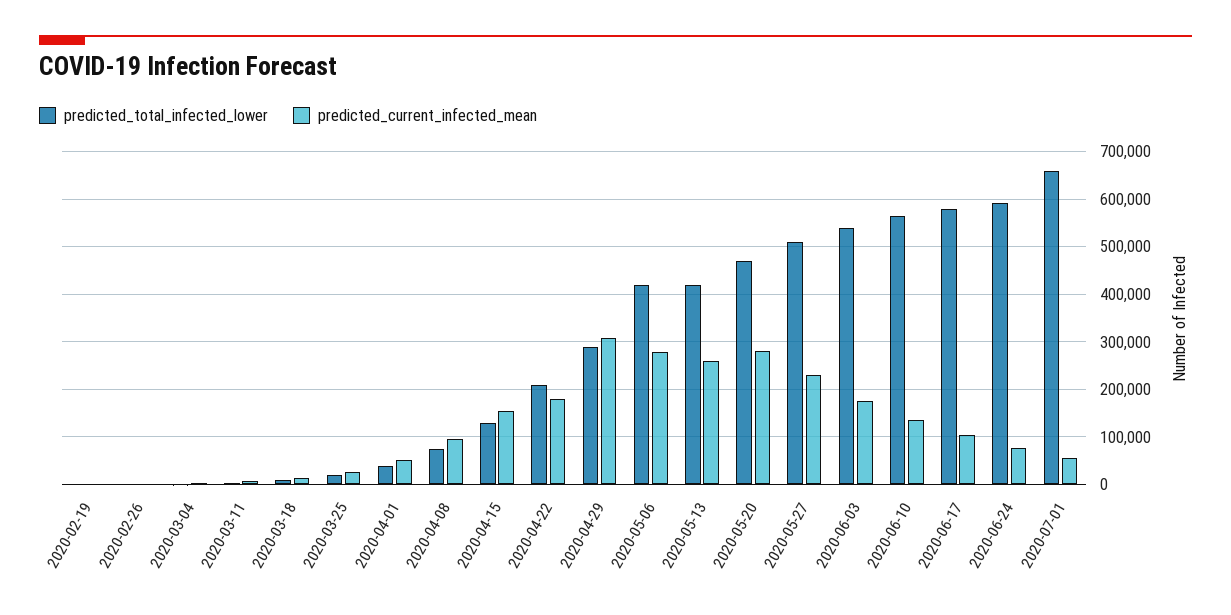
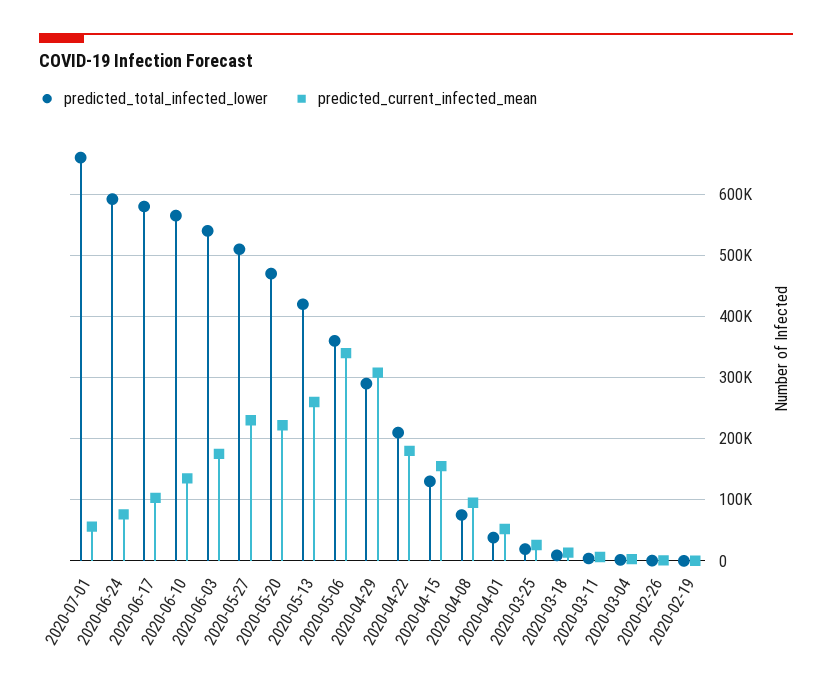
  {
    "predicted_total_infected_lower": {
      "2020-02-19": 0,
      "2020-02-26": 0,
      "2020-03-04": 0,
      "2020-03-11": 0,
      "2020-03-18": 10000,
      "2020-03-25": 20000,
      "2020-04-01": 40000,
      "2020-04-08": 80000,
      "2020-04-15": 130000,
      "2020-04-22": 210000,
      "2020-04-29": 290000,
-     "2020-05-06": 420000,
+     "2020-05-06": 360000,
      "2020-05-13": 420000,
      "2020-05-20": 470000,
      "2020-05-27": 510000,
      "2020-06-03": 540000,
      "2020-06-10": 570000,
      "2020-06-17": 580000,
      "2020-06-24": 590000,
      "2020-07-01": 660000
    },
    "predicted_current_infected_mean": {
      "2020-02-19": 0,
      "2020-02-26": 0,
      "2020-03-04": 0,
      "2020-03-11": 10000,
      "2020-03-18": 10000,
      "2020-03-25": 30000,
      "2020-04-01": 50000,
      "2020-04-08": 100000,
      "2020-04-15": 160000,
      "2020-04-22": 180000,
      "2020-04-29": 310000,
-     "2020-05-06": 280000,
+     "2020-05-06": 340000,
      "2020-05-13": 260000,
-     "2020-05-20": 280000,
+     "2020-05-20": 220000,
      "2020-05-27": 230000,
      "2020-06-03": 180000,
      "2020-06-10": 140000,
      "2020-06-17": 100000,
      "2020-06-24": 80000,
      "2020-07-01": 60000
    }
  }

